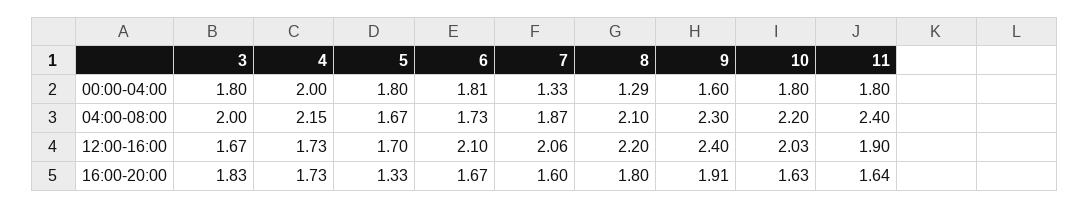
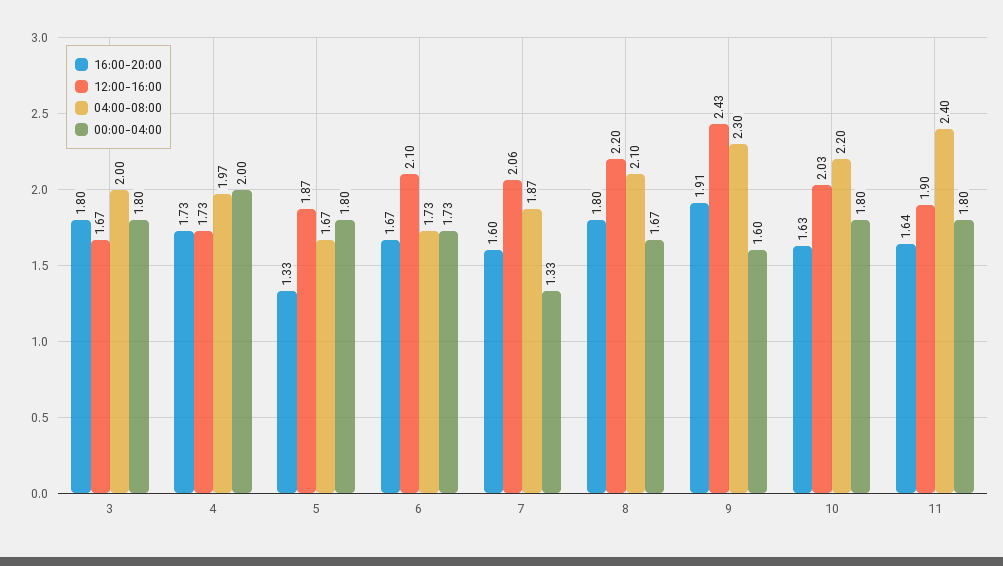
  {
    "00:00-04:00": {
      "3": 1.8,
      "4": 2,
      "5": 1.8,
-     "6": 1.81,
+     "6": 1.73,
      "7": 1.33,
-     "8": 1.29,
+     "8": 1.67,
      "9": 1.6,
      "10": 1.8,
      "11": 1.8
    },
    "04:00-08:00": {
      "3": 2,
-     "4": 2.15,
+     "4": 1.97,
      "5": 1.67,
      "6": 1.73,
      "7": 1.87,
      "8": 2.1,
      "9": 2.3,
      "10": 2.2,
      "11": 2.4
    },
    "12:00-16:00": {
      "3": 1.67,
      "4": 1.73,
-     "5": 1.7,
+     "5": 1.87,
      "6": 2.1,
      "7": 2.06,
      "8": 2.2,
-     "9": 2.4,
+     "9": 2.43,
      "10": 2.03,
      "11": 1.9
    },
    "16:00-20:00": {
-     "3": 1.83,
+     "3": 1.8,
      "4": 1.73,
      "5": 1.33,
      "6": 1.67,
      "7": 1.6,
      "8": 1.8,
      "9": 1.91,
      "10": 1.63,
      "11": 1.64
    }
  }

